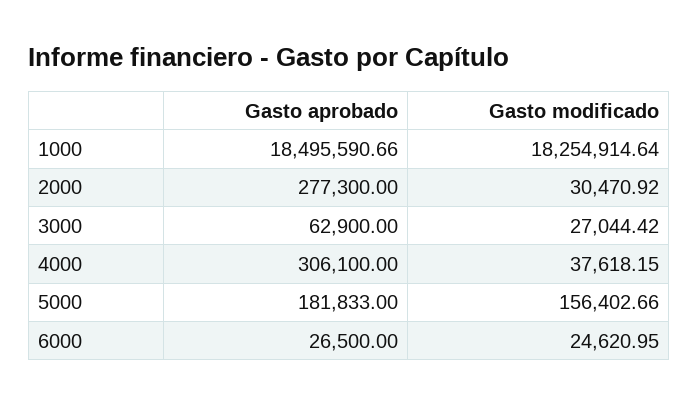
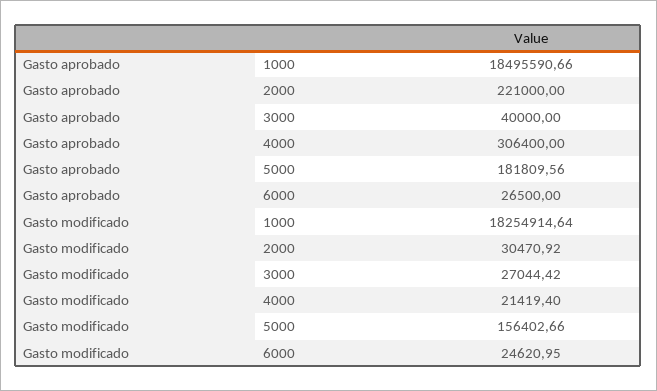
  {
    "Gasto aprobado": {
      "1000": 18495590.66,
-     "2000": 277300,
+     "2000": 221000,
-     "3000": 62900,
+     "3000": 40000,
-     "4000": 306100,
+     "4000": 306400,
-     "5000": 181833,
+     "5000": 181809.56,
      "6000": 26500
    },
    "Gasto modificado": {
      "1000": 18254914.64,
      "2000": 30470.92,
      "3000": 27044.42,
-     "4000": 37618.15,
+     "4000": 21419.4,
      "5000": 156402.66,
      "6000": 24620.95
    }
  }

